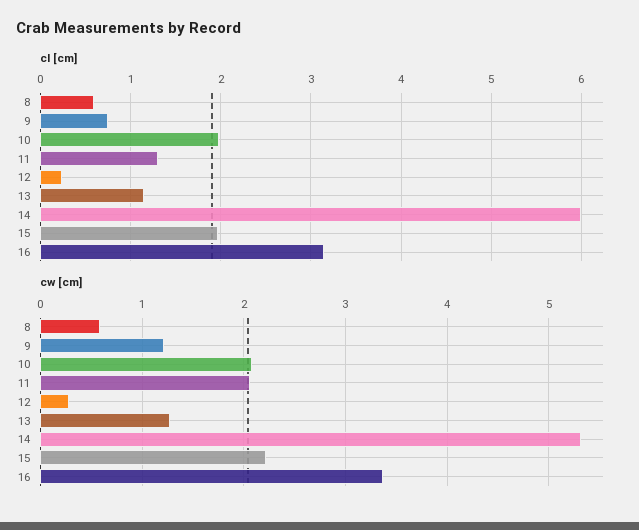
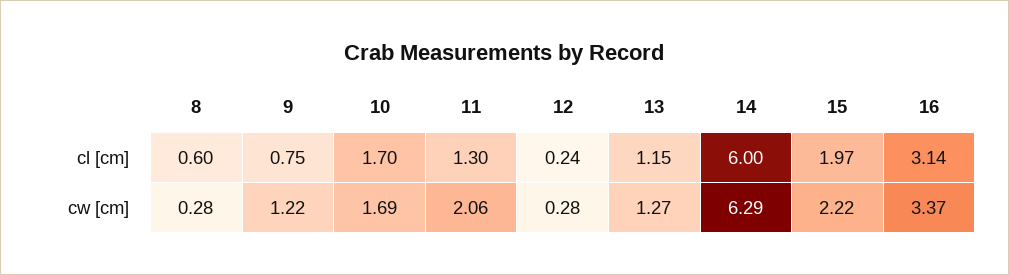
  {
    "cl [cm]": {
      "8": 0.6,
      "9": 0.75,
-     "10": 2,
+     "10": 1.7,
      "11": 1.3,
      "12": 0.24,
      "13": 1.15,
      "14": 6,
      "15": 1.97,
      "16": 3.14
    },
    "cw [cm]": {
-     "8": 0.6,
+     "8": 0.28,
      "9": 1.22,
-     "10": 2.1,
+     "10": 1.69,
      "11": 2.06,
      "12": 0.28,
      "13": 1.27,
-     "14": 5.3,
+     "14": 6.29,
      "15": 2.22,
      "16": 3.37
    }
  }

